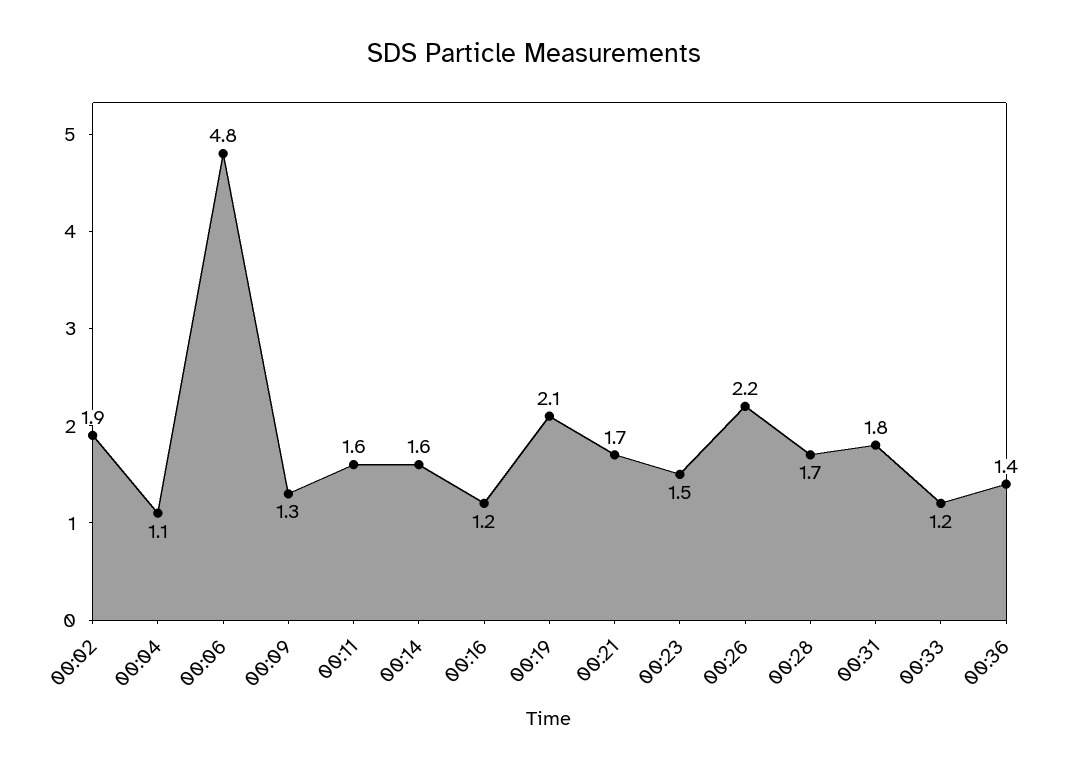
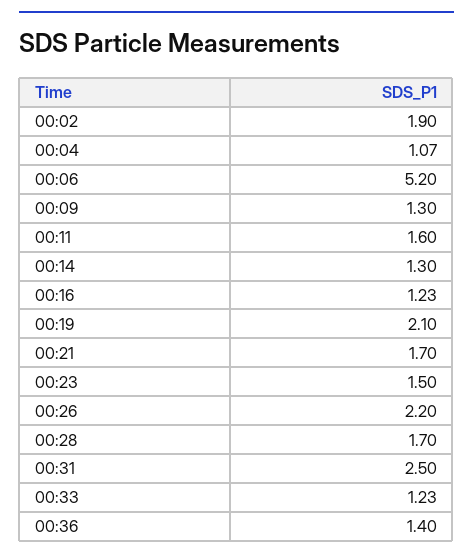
  {
    "00:02": 1.9,
    "00:04": 1.07,
-   "00:06": 4.8,
+   "00:06": 5.2,
    "00:09": 1.3,
    "00:11": 1.6,
-   "00:14": 1.6,
+   "00:14": 1.3,
    "00:16": 1.23,
    "00:19": 2.1,
    "00:21": 1.7,
    "00:23": 1.5,
    "00:26": 2.2,
    "00:28": 1.7,
-   "00:31": 1.8,
+   "00:31": 2.5,
    "00:33": 1.23,
    "00:36": 1.4
  }

